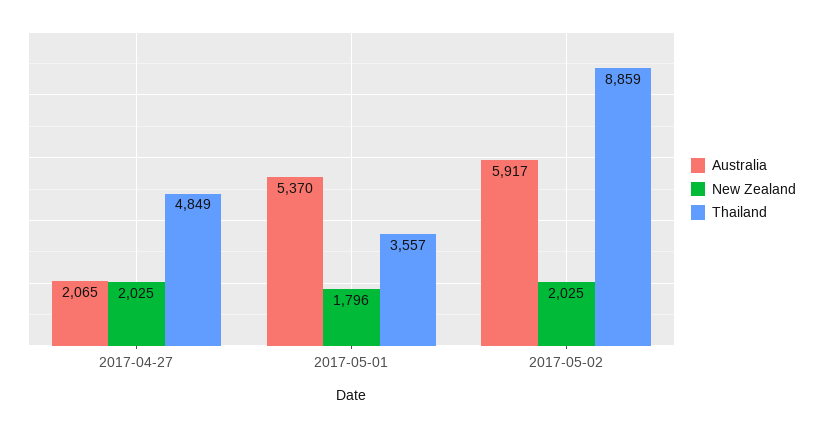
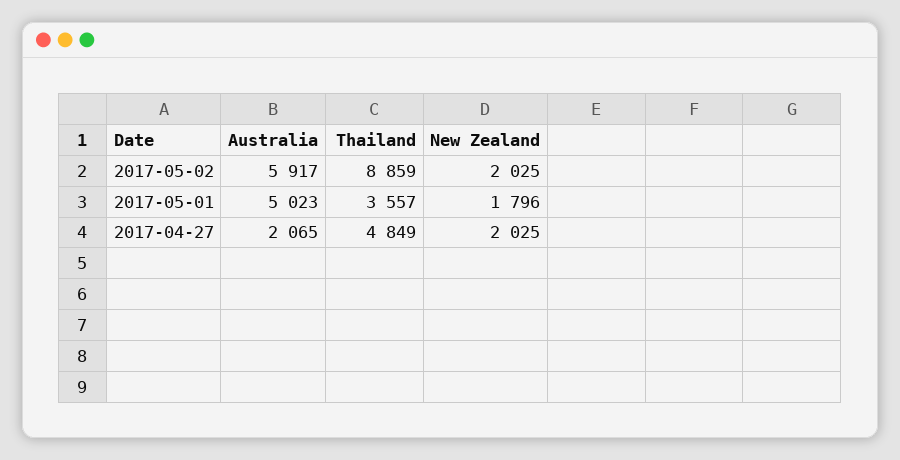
  {
    "Australia": {
      "2017-04-27": 2065,
-     "2017-05-01": 5370,
+     "2017-05-01": 5023,
      "2017-05-02": 5917
    },
    "New Zealand": {
      "2017-04-27": 2025,
      "2017-05-01": 1796,
      "2017-05-02": 2025
    },
    "Thailand": {
      "2017-04-27": 4849,
      "2017-05-01": 3557,
      "2017-05-02": 8859
    }
  }

